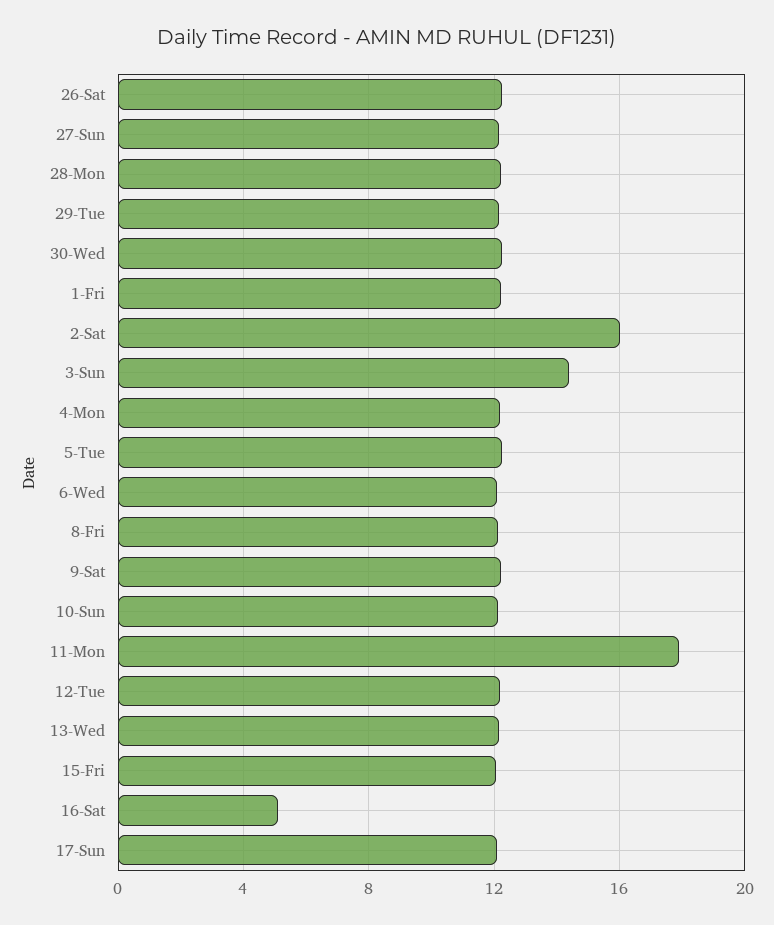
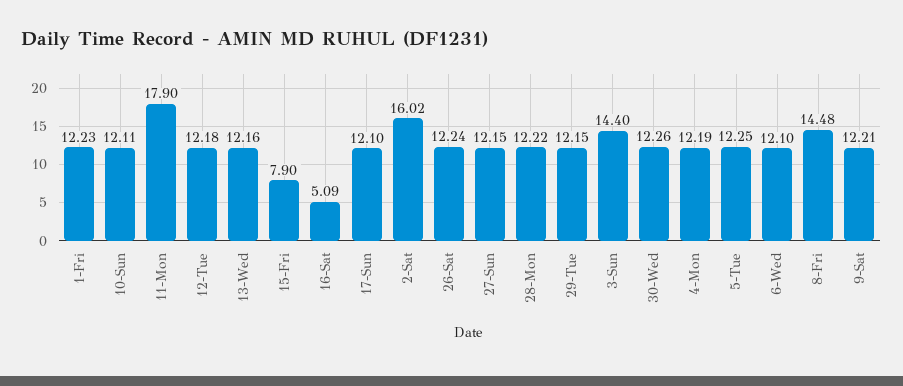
  {
    "26-Sat": 12.24,
    "27-Sun": 12.15,
    "28-Mon": 12.22,
    "29-Tue": 12.15,
    "30-Wed": 12.26,
    "1-Fri": 12.23,
    "2-Sat": 16.02,
    "3-Sun": 14.4,
    "4-Mon": 12.19,
    "5-Tue": 12.25,
    "6-Wed": 12.1,
-   "8-Fri": 12,
+   "8-Fri": 14.48,
    "9-Sat": 12.21,
    "10-Sun": 12.11,
    "11-Mon": 17.9,
    "12-Tue": 12.18,
    "13-Wed": 12.16,
-   "15-Fri": 12,
+   "15-Fri": 7.9,
    "16-Sat": 5.09,
    "17-Sun": 12.1
  }

